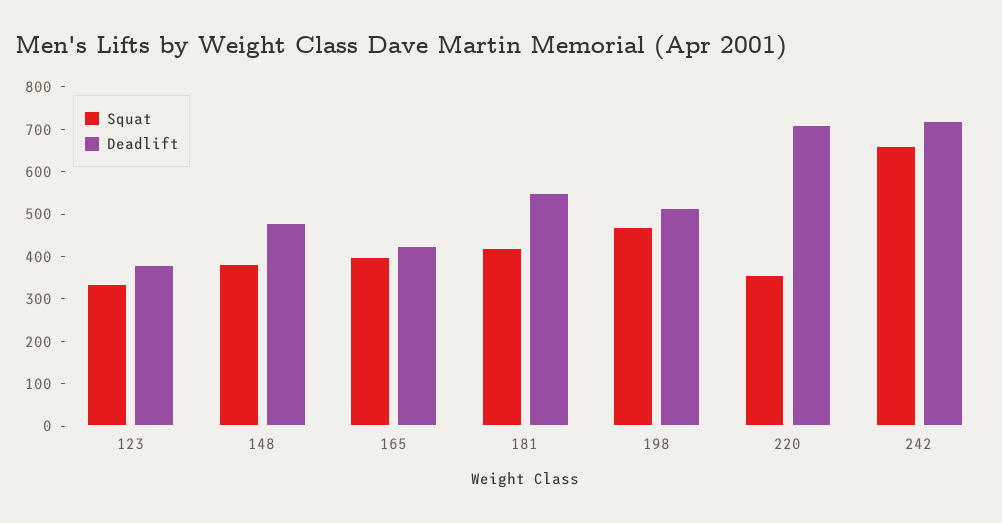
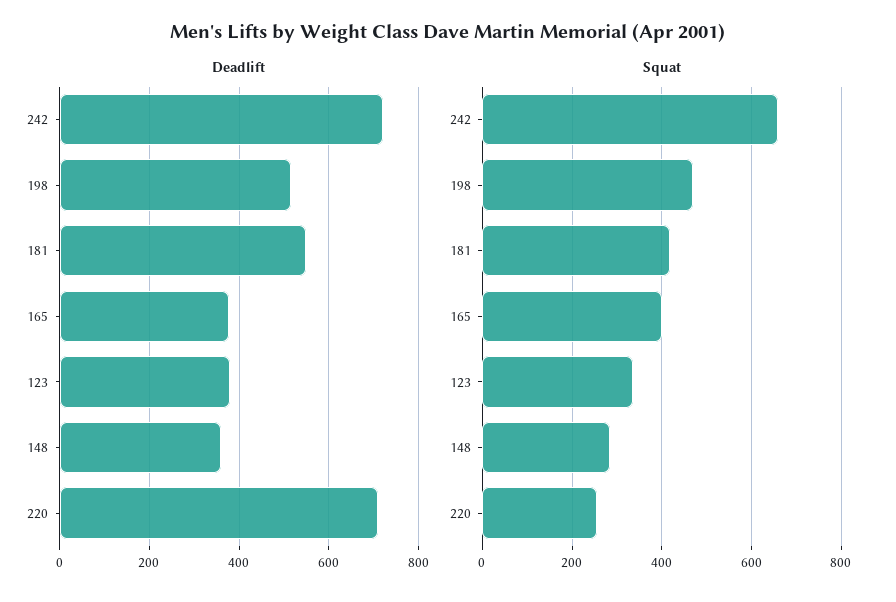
  {
    "Squat": {
      "123": 340,
-     "148": 380,
+     "148": 280,
      "165": 400,
      "181": 420,
      "198": 480,
-     "220": 360,
+     "220": 260,
      "242": 660
    },
    "Deadlift": {
      "123": 380,
-     "148": 480,
+     "148": 360,
-     "165": 420,
+     "165": 380,
      "181": 560,
      "198": 520,
      "220": 720,
      "242": 720
    }
  }

